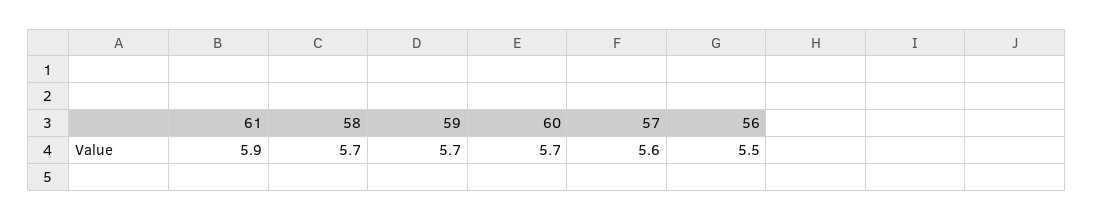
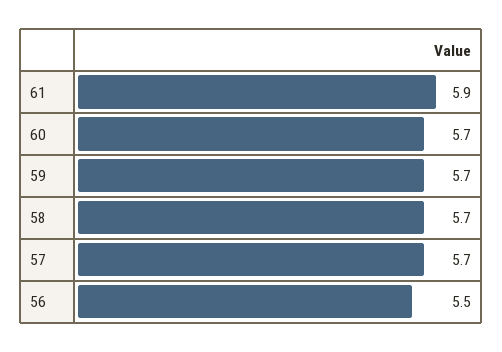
  {
    "61": 5.9,
    "58": 5.7,
    "59": 5.7,
    "60": 5.7,
-   "57": 5.6,
+   "57": 5.7,
    "56": 5.5
  }

